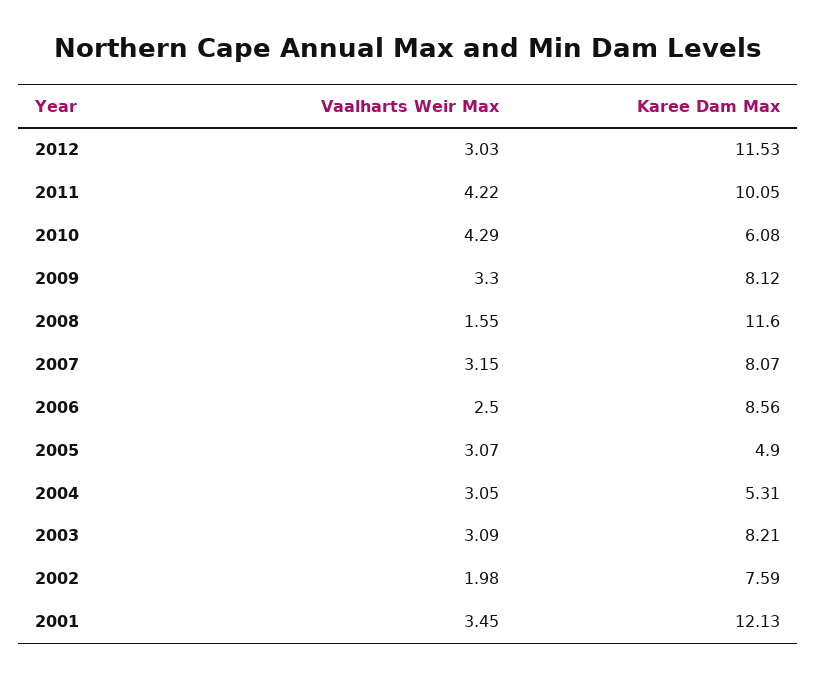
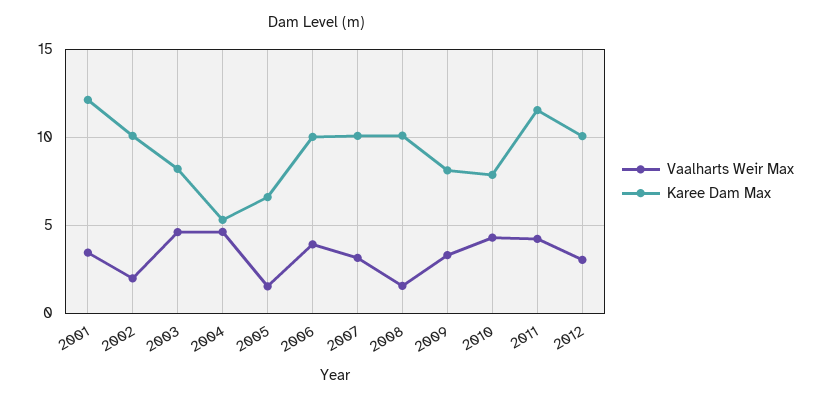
  {
    "Vaalharts Weir Max": {
      "2012": 3.03,
      "2011": 4.22,
      "2010": 4.29,
      "2009": 3.3,
      "2008": 1.55,
      "2007": 3.15,
-     "2006": 2.5,
+     "2006": 4,
-     "2005": 3.07,
+     "2005": 1.5,
-     "2004": 3.05,
+     "2004": 4.5,
-     "2003": 3.09,
+     "2003": 4.5,
      "2002": 1.98,
      "2001": 3.45
    },
    "Karee Dam Max": {
-     "2012": 11.53,
+     "2012": 10,
-     "2011": 10.05,
+     "2011": 11.5,
-     "2010": 6.08,
+     "2010": 8,
      "2009": 8.12,
-     "2008": 11.6,
+     "2008": 10,
-     "2007": 8.07,
+     "2007": 10,
-     "2006": 8.56,
+     "2006": 10,
-     "2005": 4.9,
+     "2005": 6.5,
      "2004": 5.31,
      "2003": 8.21,
-     "2002": 7.59,
+     "2002": 10,
      "2001": 12.13
    }
  }

